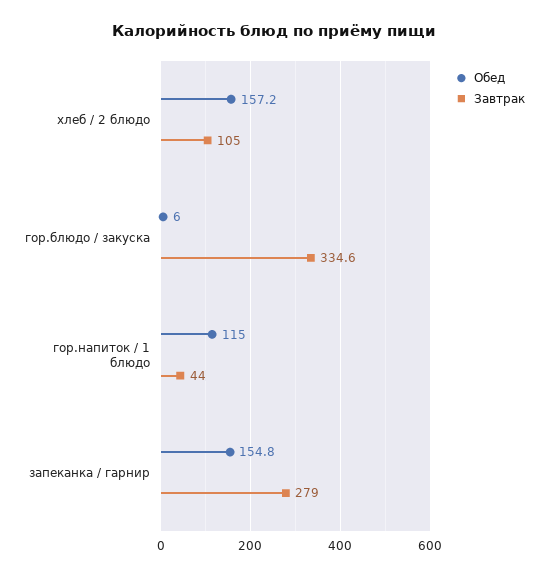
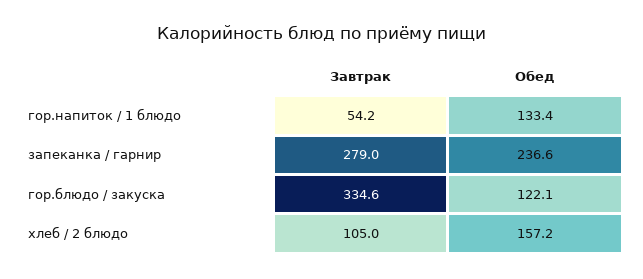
  {
    "Обед": {
      "хлеб / 2 блюдо": 157.2,
-     "гор.блюдо / закуска": 6,
+     "гор.блюдо / закуска": 122.1,
-     "гор.напиток / 1 блюдо": 115,
+     "гор.напиток / 1 блюдо": 133.4,
-     "запеканка / гарнир": 154.8
+     "запеканка / гарнир": 236.6
    },
    "Завтрак": {
      "хлеб / 2 блюдо": 105,
      "гор.блюдо / закуска": 334.6,
-     "гор.напиток / 1 блюдо": 44,
+     "гор.напиток / 1 блюдо": 54.2,
      "запеканка / гарнир": 279
    }
  }

